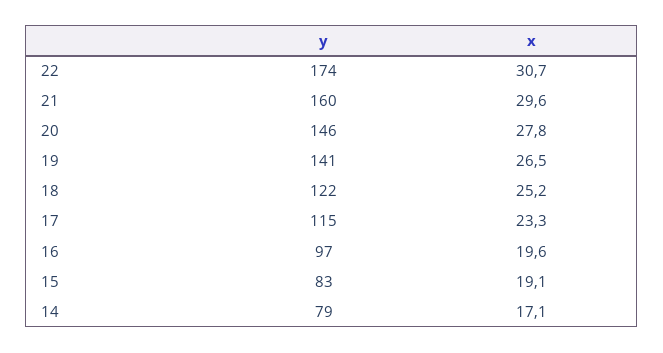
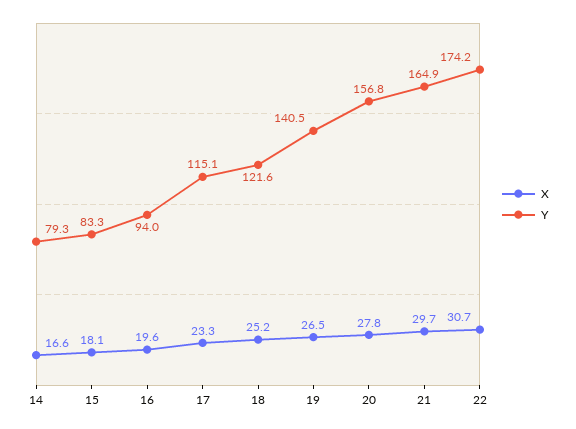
  {
    "y": {
      "22": 174.2,
-     "21": 160,
+     "21": 164.9,
-     "20": 146,
+     "20": 156.8,
      "19": 140.5,
      "18": 121.6,
      "17": 115.1,
-     "16": 97,
+     "16": 94,
      "15": 83.3,
      "14": 79.3
    },
    "x": {
      "22": 30.7,
-     "21": 29.6,
+     "21": 29.7,
      "20": 27.8,
      "19": 26.5,
      "18": 25.2,
      "17": 23.3,
      "16": 19.6,
-     "15": 19.1,
+     "15": 18.1,
-     "14": 17.1
+     "14": 16.6
    }
  }

